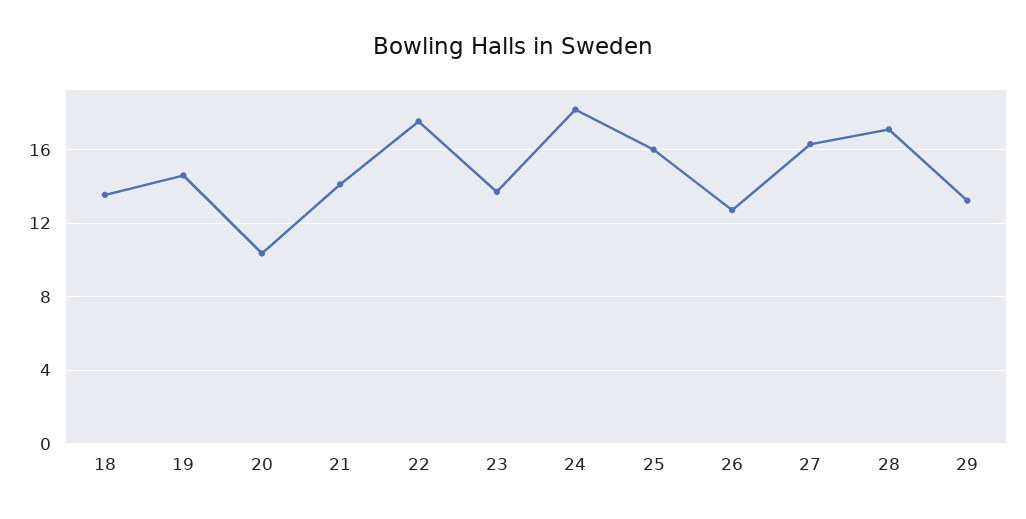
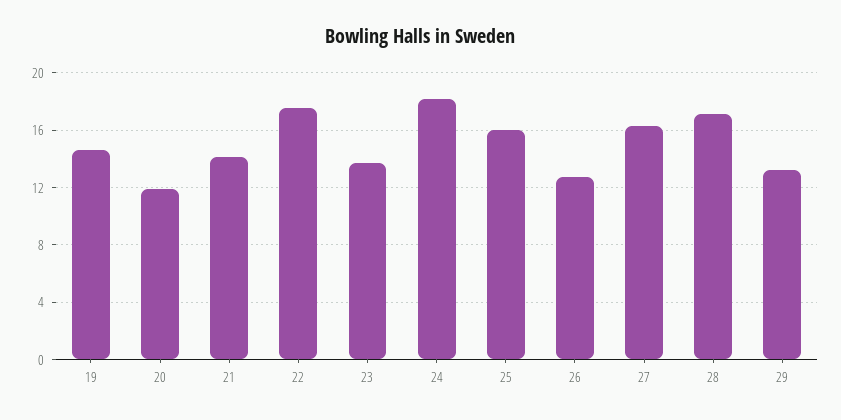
  {
-   "18": 13.5,
    "19": 14.5,
-   "20": 10.5,
+   "20": 12,
    "21": 14,
    "22": 17.5,
    "23": 13.5,
    "24": 18,
    "25": 16,
    "26": 12.5,
    "27": 16.5,
    "28": 17,
    "29": 13
  }

